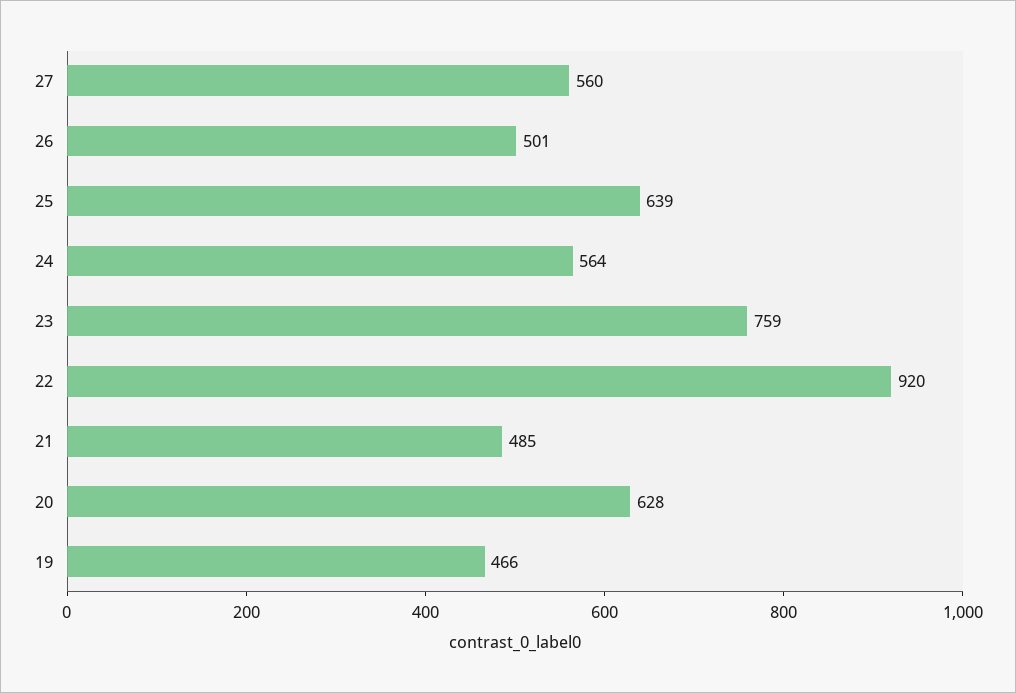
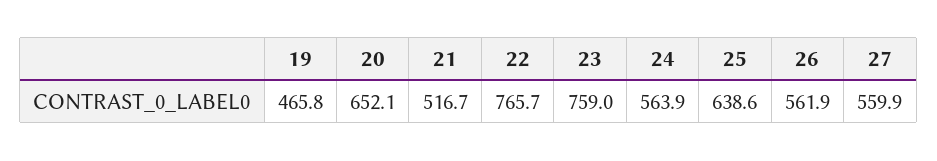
  {
    "27": 559.9,
-   "26": 501,
+   "26": 561.9,
    "25": 638.6,
    "24": 563.9,
    "23": 759,
-   "22": 920,
+   "22": 765.7,
-   "21": 485,
+   "21": 516.7,
-   "20": 628,
+   "20": 652.1,
    "19": 465.8
  }

